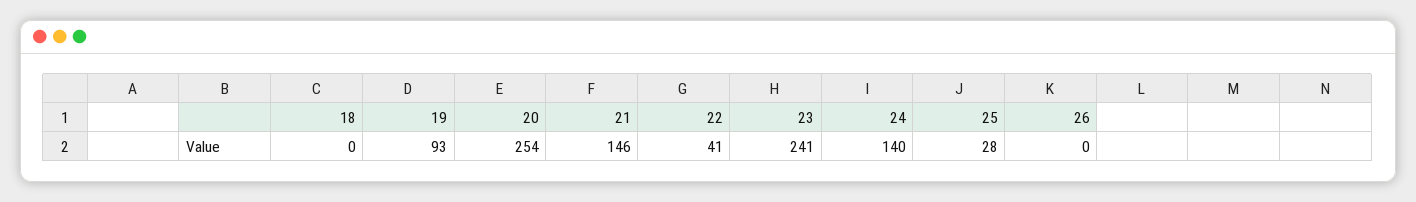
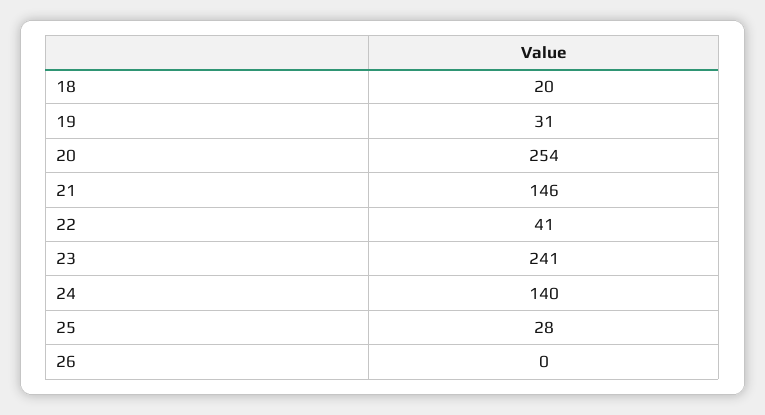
  {
-   "18": 0,
+   "18": 20,
-   "19": 93,
+   "19": 31,
    "20": 254,
    "21": 146,
    "22": 41,
    "23": 241,
    "24": 140,
    "25": 28,
    "26": 0
  }

